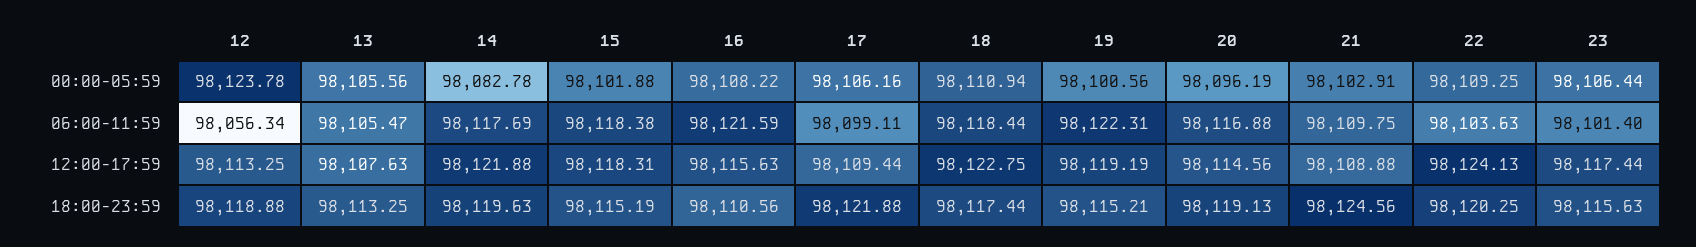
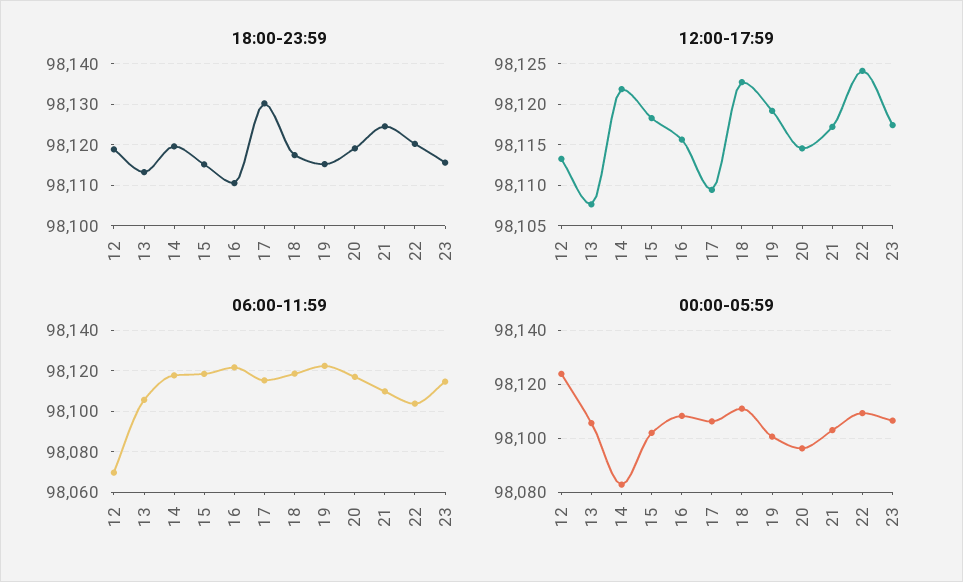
  {
    "00:00-05:59": {
      "12": 98123.78,
      "13": 98105.56,
      "14": 98082.78,
      "15": 98101.88,
      "16": 98108.22,
      "17": 98106.16,
      "18": 98110.94,
      "19": 98100.56,
      "20": 98096.19,
      "21": 98102.91,
      "22": 98109.25,
      "23": 98106.44
    },
    "06:00-11:59": {
-     "12": 98056.34,
+     "12": 98070,
      "13": 98105.47,
      "14": 98117.69,
      "15": 98118.38,
      "16": 98121.59,
-     "17": 98099.11,
+     "17": 98115,
      "18": 98118.44,
      "19": 98122.31,
      "20": 98116.88,
      "21": 98109.75,
      "22": 98103.63,
-     "23": 98101.4
+     "23": 98115
    },
    "12:00-17:59": {
      "12": 98113.25,
      "13": 98107.63,
      "14": 98121.88,
      "15": 98118.31,
      "16": 98115.63,
      "17": 98109.44,
      "18": 98122.75,
      "19": 98119.19,
      "20": 98114.56,
-     "21": 98108.88,
+     "21": 98117,
      "22": 98124.13,
      "23": 98117.44
    },
    "18:00-23:59": {
      "12": 98118.88,
      "13": 98113.25,
      "14": 98119.63,
      "15": 98115.19,
      "16": 98110.56,
-     "17": 98121.88,
+     "17": 98130,
      "18": 98117.44,
      "19": 98115.21,
      "20": 98119.13,
      "21": 98124.56,
      "22": 98120.25,
      "23": 98115.63
    }
  }

